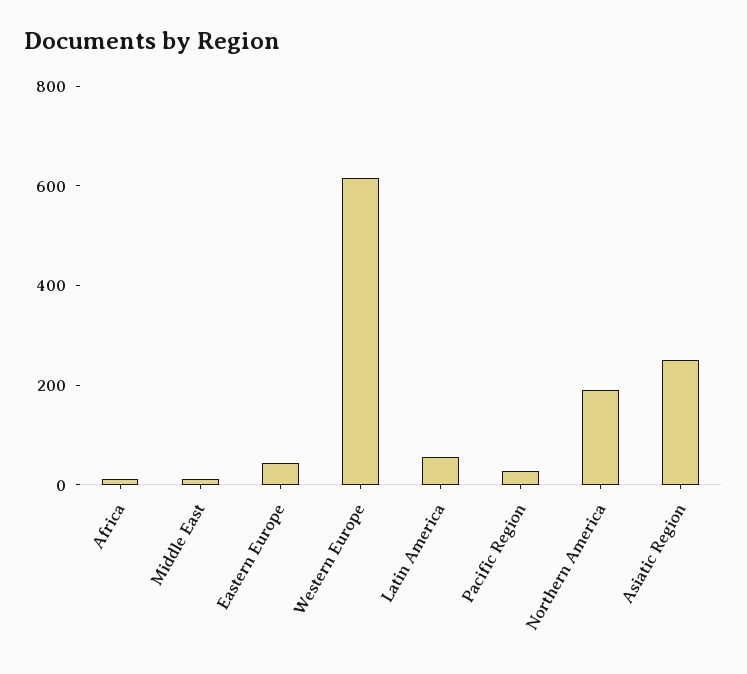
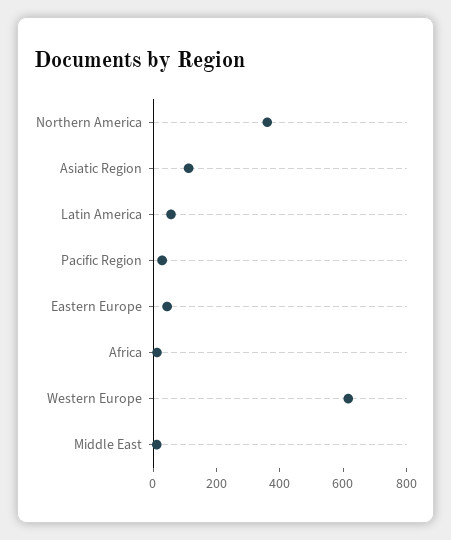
  {
    "Africa": 0,
    "Middle East": 0,
    "Eastern Europe": 50,
    "Western Europe": 600,
    "Latin America": 50,
    "Pacific Region": 50,
-   "Northern America": 200,
+   "Northern America": 350,
-   "Asiatic Region": 250
+   "Asiatic Region": 100
  }

